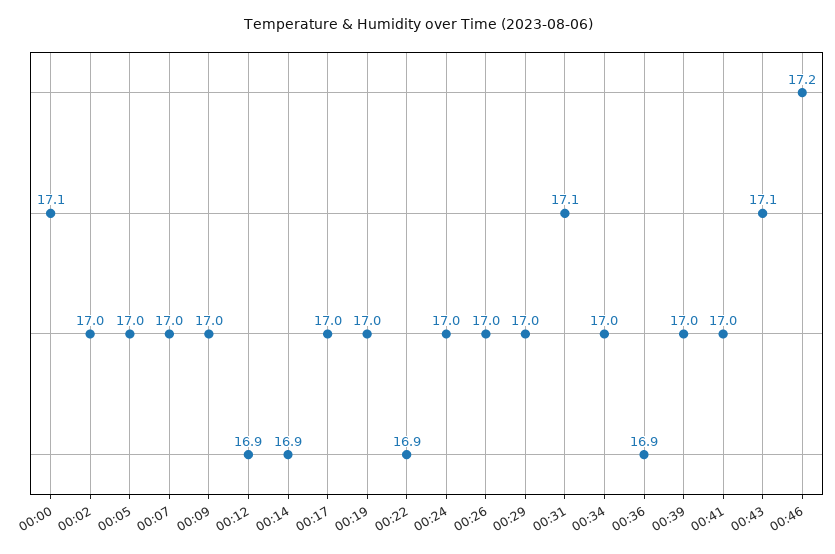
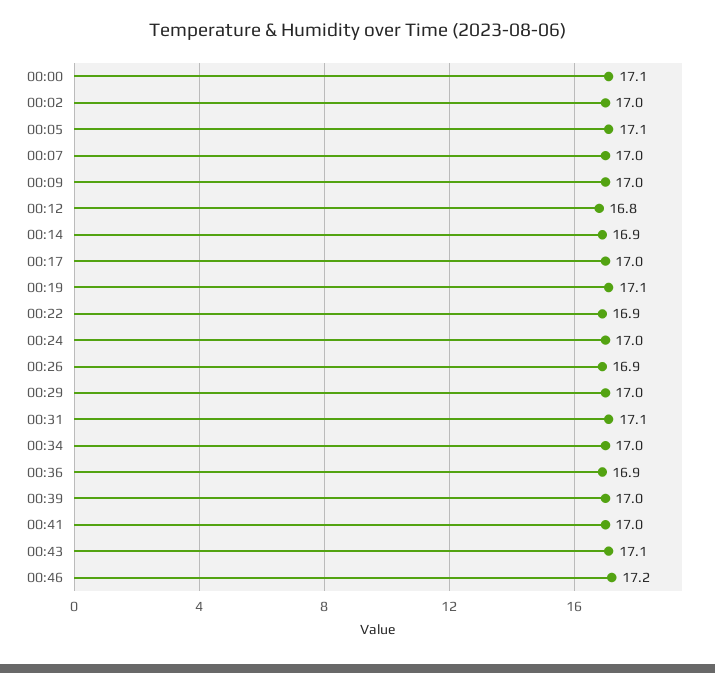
  {
    "00:00": 17.1,
    "00:02": 17,
-   "00:05": 17,
+   "00:05": 17.1,
    "00:07": 17,
    "00:09": 17,
-   "00:12": 16.9,
+   "00:12": 16.8,
    "00:14": 16.9,
    "00:17": 17,
-   "00:19": 17,
+   "00:19": 17.1,
    "00:22": 16.9,
    "00:24": 17,
-   "00:26": 17,
+   "00:26": 16.9,
    "00:29": 17,
    "00:31": 17.1,
    "00:34": 17,
    "00:36": 16.9,
    "00:39": 17,
    "00:41": 17,
    "00:43": 17.1,
    "00:46": 17.2
  }

